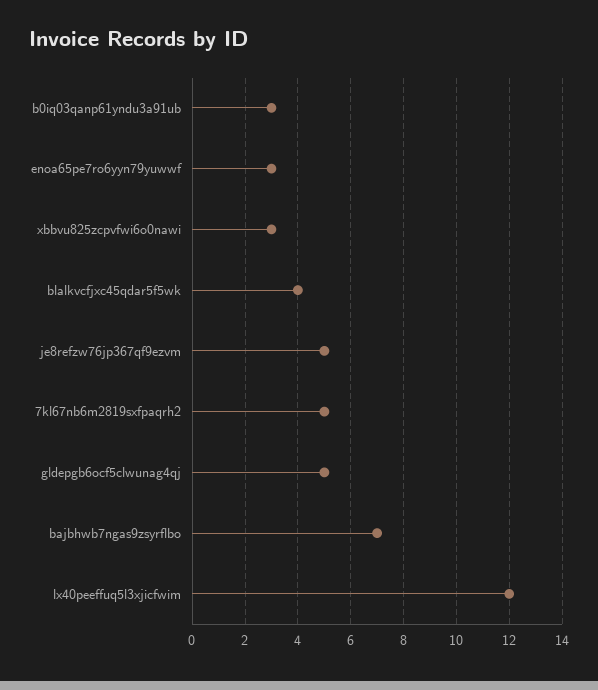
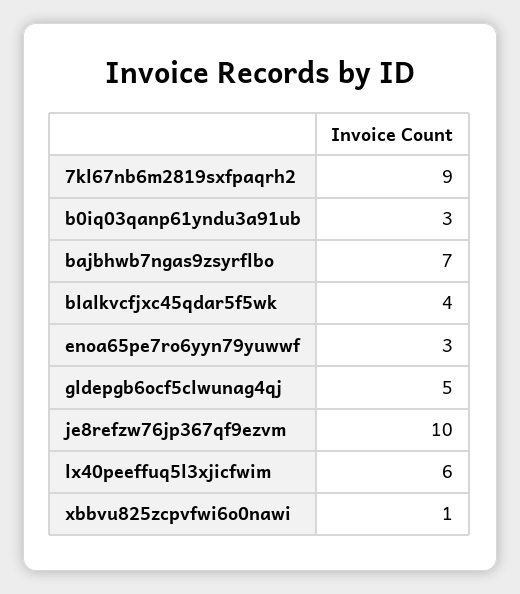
  {
    "b0iq03qanp61yndu3a91ub": 3,
    "enoa65pe7ro6yyn79yuwwf": 3,
-   "xbbvu825zcpvfwi6o0nawi": 3,
+   "xbbvu825zcpvfwi6o0nawi": 1,
    "blalkvcfjxc45qdar5f5wk": 4,
-   "je8refzw76jp367qf9ezvm": 5,
+   "je8refzw76jp367qf9ezvm": 10,
-   "7kl67nb6m2819sxfpaqrh2": 5,
+   "7kl67nb6m2819sxfpaqrh2": 9,
    "gldepgb6ocf5clwunag4qj": 5,
    "bajbhwb7ngas9zsyrflbo": 7,
-   "lx40peeffuq5l3xjicfwim": 12
+   "lx40peeffuq5l3xjicfwim": 6
  }

